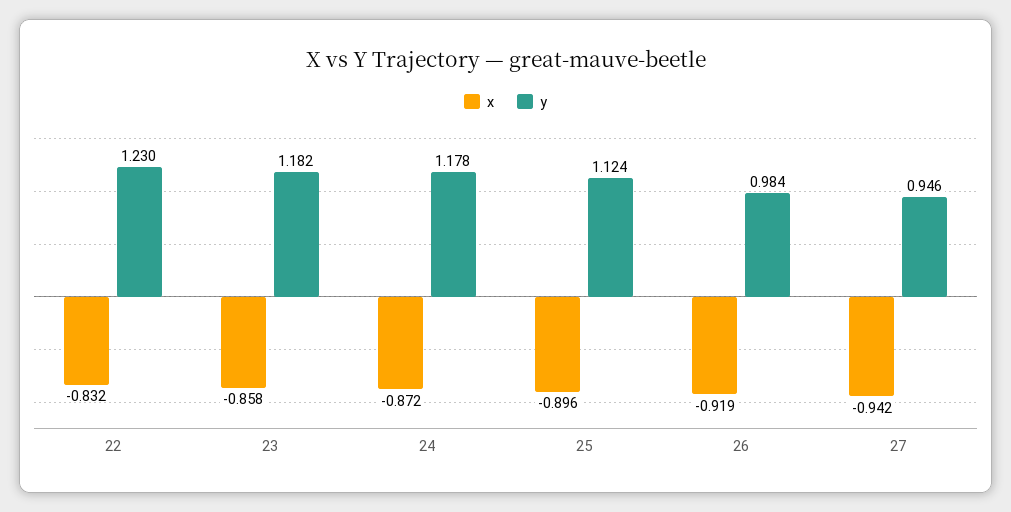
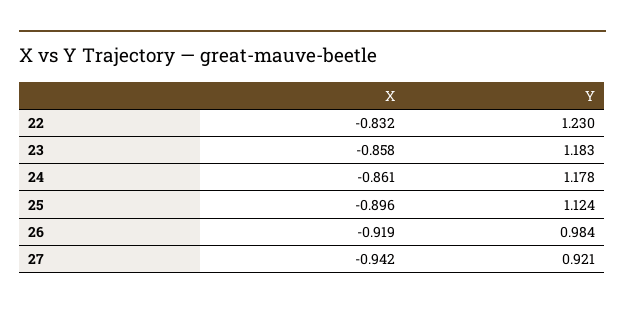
  {
    "x": {
      "22": -0.832,
      "23": -0.858,
-     "24": -0.872,
+     "24": -0.861,
      "25": -0.896,
      "26": -0.919,
      "27": -0.942
    },
    "y": {
      "22": 1.23,
-     "23": 1.182,
+     "23": 1.183,
      "24": 1.178,
      "25": 1.124,
      "26": 0.984,
-     "27": 0.946
+     "27": 0.921
    }
  }

